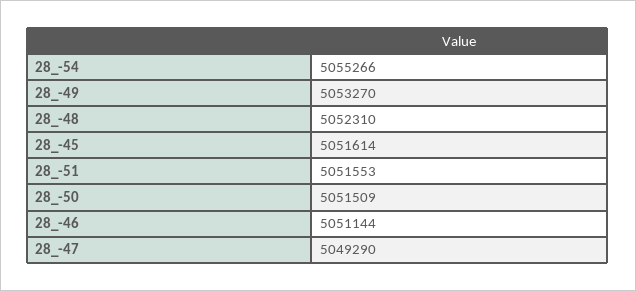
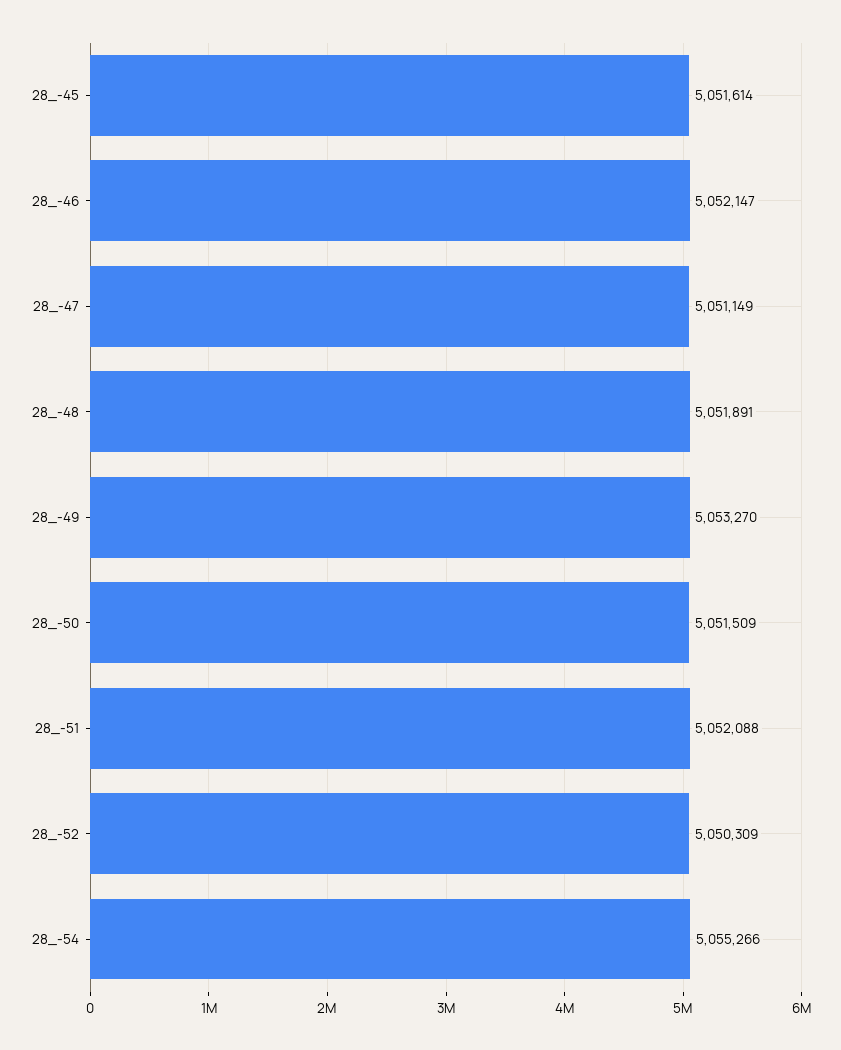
  {
    "28_-54": 5055266,
    "28_-49": 5053270,
-   "28_-48": 5052310,
+   "28_-48": 5051891,
    "28_-45": 5051614,
-   "28_-51": 5051553,
+   "28_-51": 5052088,
    "28_-50": 5051509,
-   "28_-46": 5051144,
+   "28_-46": 5052147,
-   "28_-47": 5049290
+   "28_-47": 5051149,
+   "28_-52": 5050309
  }

